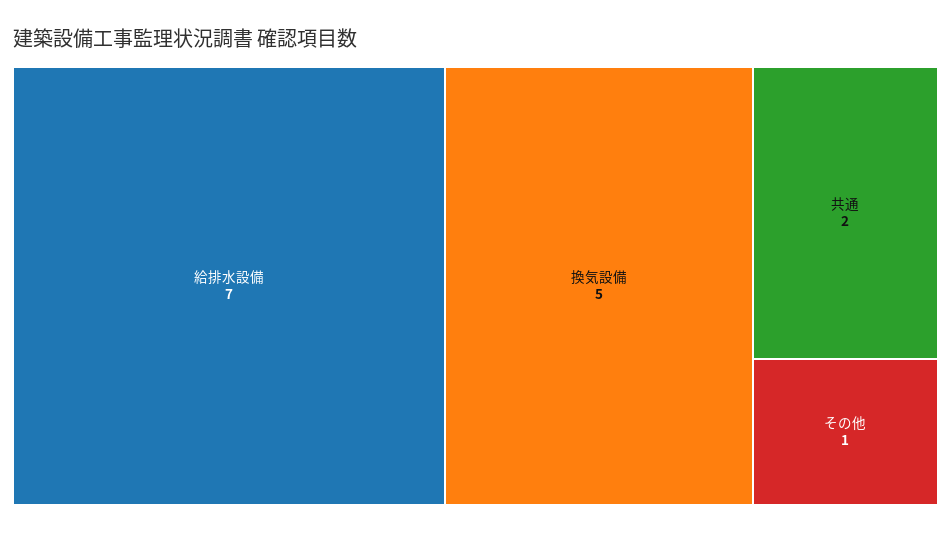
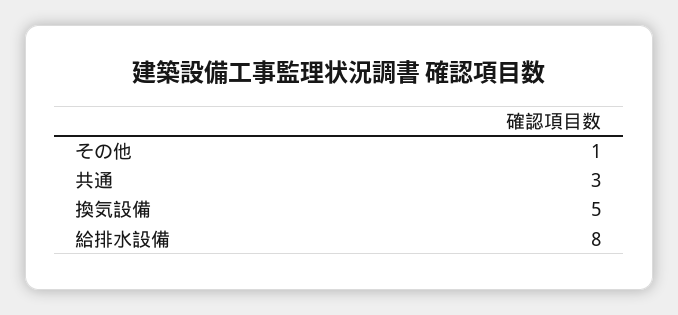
  {
-   "給排水設備": 7,
+   "給排水設備": 8,
    "換気設備": 5,
-   "共通": 2,
+   "共通": 3,
    "その他": 1
  }

